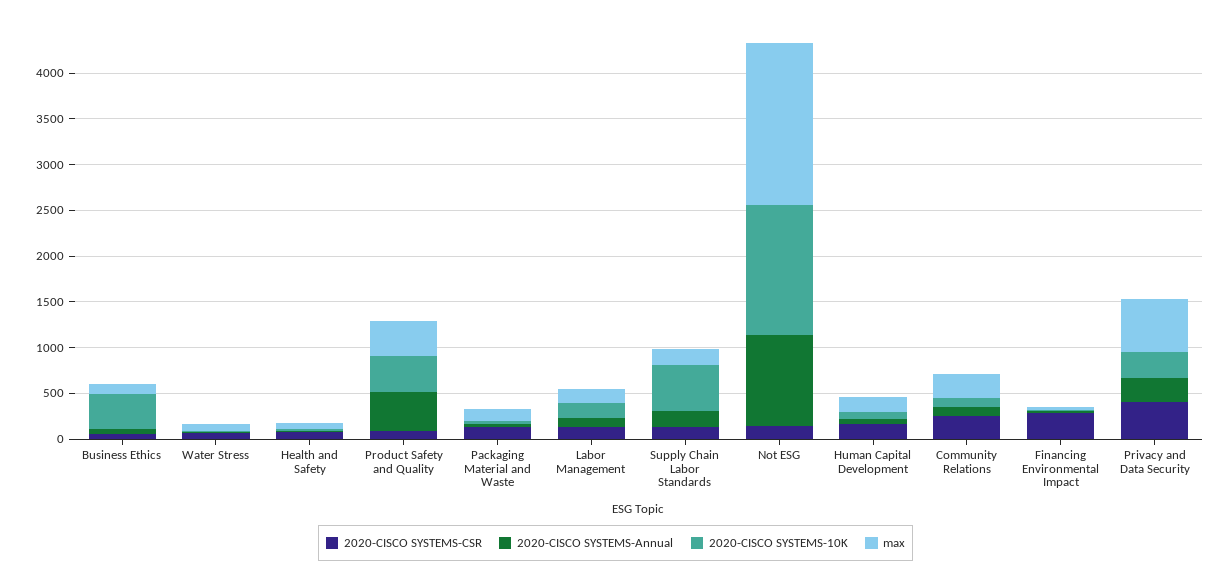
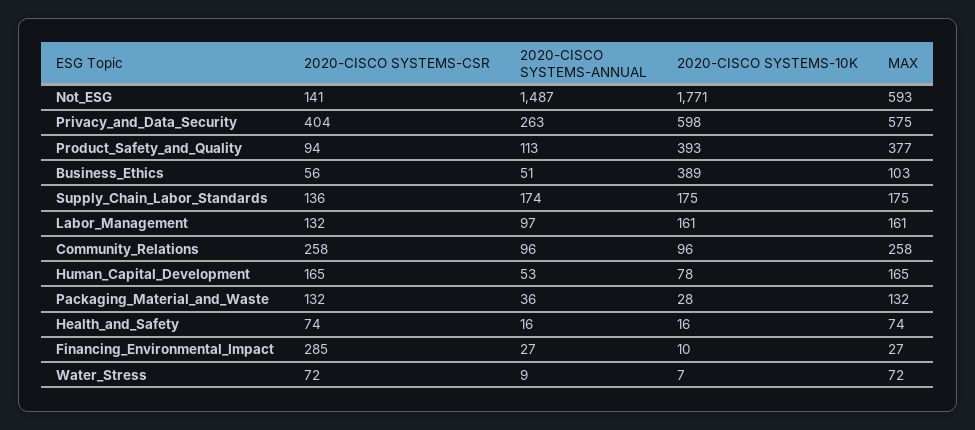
  {
    "2020-CISCO SYSTEMS-CSR": {
      "Business Ethics": 56,
      "Water Stress": 72,
      "Health and Safety": 74,
      "Product Safety and Quality": 94,
      "Packaging Material and Waste": 132,
      "Labor Management": 132,
      "Supply Chain Labor Standards": 136,
      "Not ESG": 141,
      "Human Capital Development": 165,
      "Community Relations": 258,
      "Financing Environmental Impact": 285,
      "Privacy and Data Security": 404
    },
    "2020-CISCO SYSTEMS-Annual": {
      "Business Ethics": 51,
      "Water Stress": 9,
      "Health and Safety": 16,
-     "Product Safety and Quality": 400,
+     "Product Safety and Quality": 113,
      "Packaging Material and Waste": 36,
      "Labor Management": 97,
      "Supply Chain Labor Standards": 174,
-     "Not ESG": 1000,
+     "Not ESG": 1487,
      "Human Capital Development": 53,
      "Community Relations": 96,
      "Financing Environmental Impact": 27,
      "Privacy and Data Security": 263
    },
    "2020-CISCO SYSTEMS-10K": {
      "Business Ethics": 389,
      "Water Stress": 7,
      "Health and Safety": 16,
      "Product Safety and Quality": 393,
      "Packaging Material and Waste": 28,
      "Labor Management": 161,
-     "Supply Chain Labor Standards": 500,
+     "Supply Chain Labor Standards": 175,
-     "Not ESG": 1400,
+     "Not ESG": 1771,
      "Human Capital Development": 78,
      "Community Relations": 96,
      "Financing Environmental Impact": 10,
-     "Privacy and Data Security": 300
+     "Privacy and Data Security": 598
    },
    "max": {
      "Business Ethics": 103,
      "Water Stress": 72,
      "Health and Safety": 74,
      "Product Safety and Quality": 377,
      "Packaging Material and Waste": 132,
      "Labor Management": 161,
      "Supply Chain Labor Standards": 175,
-     "Not ESG": 1800,
+     "Not ESG": 593,
      "Human Capital Development": 165,
      "Community Relations": 258,
      "Financing Environmental Impact": 27,
      "Privacy and Data Security": 575
    }
  }

